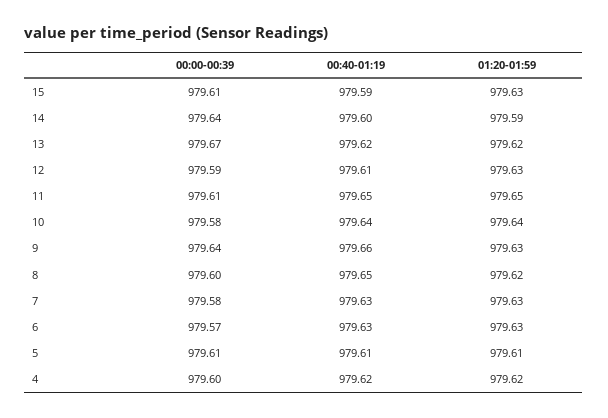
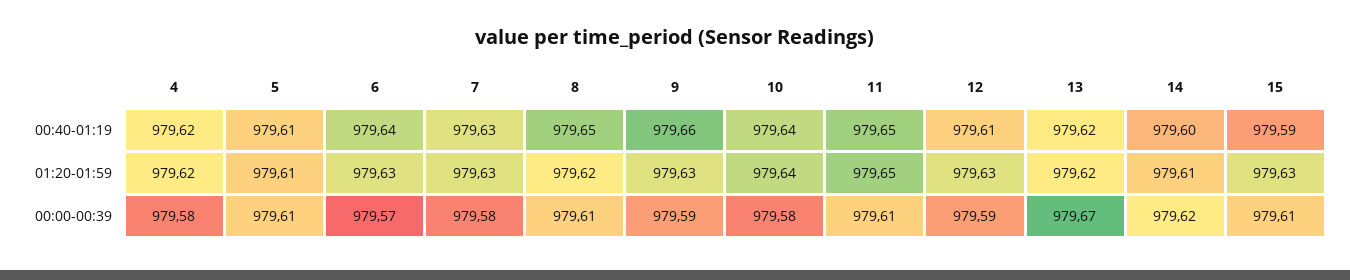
  {
    "00:00-00:39": {
      "15": 979.61,
-     "14": 979.64,
+     "14": 979.62,
      "13": 979.67,
      "12": 979.59,
      "11": 979.61,
      "10": 979.58,
-     "9": 979.64,
+     "9": 979.59,
-     "8": 979.6,
+     "8": 979.61,
      "7": 979.58,
      "6": 979.57,
      "5": 979.61,
-     "4": 979.6
+     "4": 979.58
    },
    "00:40-01:19": {
      "15": 979.59,
      "14": 979.6,
      "13": 979.62,
      "12": 979.61,
      "11": 979.65,
      "10": 979.64,
      "9": 979.66,
      "8": 979.65,
      "7": 979.63,
-     "6": 979.63,
+     "6": 979.64,
      "5": 979.61,
      "4": 979.62
    },
    "01:20-01:59": {
      "15": 979.63,
-     "14": 979.59,
+     "14": 979.61,
      "13": 979.62,
      "12": 979.63,
      "11": 979.65,
      "10": 979.64,
      "9": 979.63,
      "8": 979.62,
      "7": 979.63,
      "6": 979.63,
      "5": 979.61,
      "4": 979.62
    }
  }

